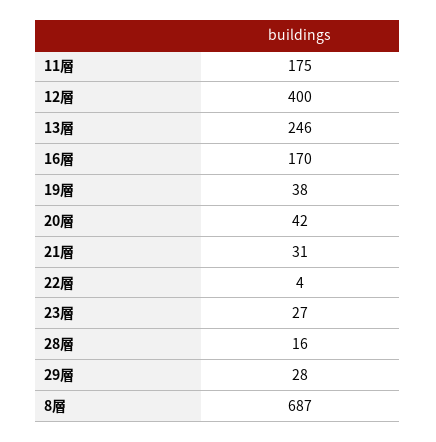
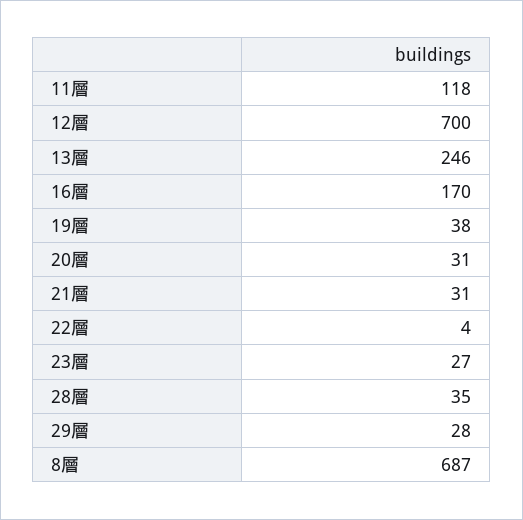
  {
-   "11層": 175,
+   "11層": 118,
-   "12層": 400,
+   "12層": 700,
    "13層": 246,
    "16層": 170,
    "19層": 38,
-   "20層": 42,
+   "20層": 31,
    "21層": 31,
    "22層": 4,
    "23層": 27,
-   "28層": 16,
+   "28層": 35,
    "29層": 28,
    "8層": 687
  }

